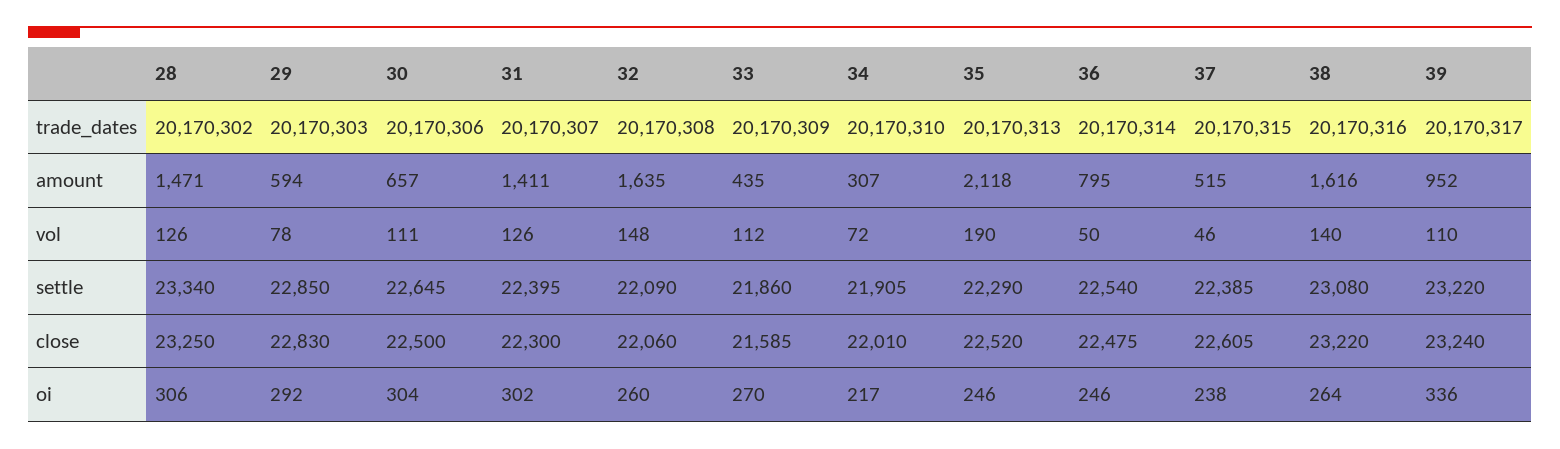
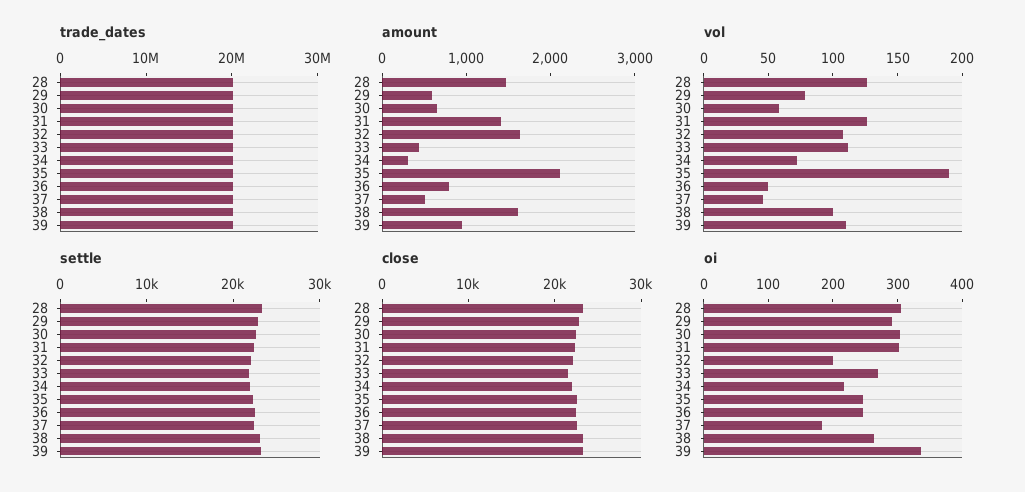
  {
    "trade_dates": {
      "28": 20170302,
      "29": 20170303,
      "30": 20170306,
      "31": 20170307,
      "32": 20170308,
      "33": 20170309,
      "34": 20170310,
      "35": 20170313,
      "36": 20170314,
      "37": 20170315,
      "38": 20170316,
      "39": 20170317
    },
    "amount": {
      "28": 1471,
      "29": 594,
      "30": 657,
      "31": 1411,
      "32": 1635,
      "33": 435,
      "34": 307,
      "35": 2118,
      "36": 795,
      "37": 515,
      "38": 1616,
      "39": 952
    },
    "vol": {
      "28": 126,
      "29": 78,
-     "30": 111,
+     "30": 60,
      "31": 126,
-     "32": 148,
+     "32": 110,
      "33": 112,
      "34": 72,
      "35": 190,
      "36": 50,
      "37": 46,
-     "38": 140,
+     "38": 100,
      "39": 110
    },
    "settle": {
      "28": 23340,
      "29": 22850,
      "30": 22645,
      "31": 22395,
      "32": 22090,
      "33": 21860,
      "34": 21905,
      "35": 22290,
      "36": 22540,
      "37": 22385,
      "38": 23080,
      "39": 23220
    },
    "close": {
      "28": 23250,
      "29": 22830,
      "30": 22500,
      "31": 22300,
      "32": 22060,
      "33": 21585,
      "34": 22010,
      "35": 22520,
      "36": 22475,
      "37": 22605,
      "38": 23220,
      "39": 23240
    },
    "oi": {
      "28": 306,
      "29": 292,
      "30": 304,
      "31": 302,
-     "32": 260,
+     "32": 200,
      "33": 270,
      "34": 217,
      "35": 246,
      "36": 246,
-     "37": 238,
+     "37": 180,
      "38": 264,
      "39": 336
    }
  }

